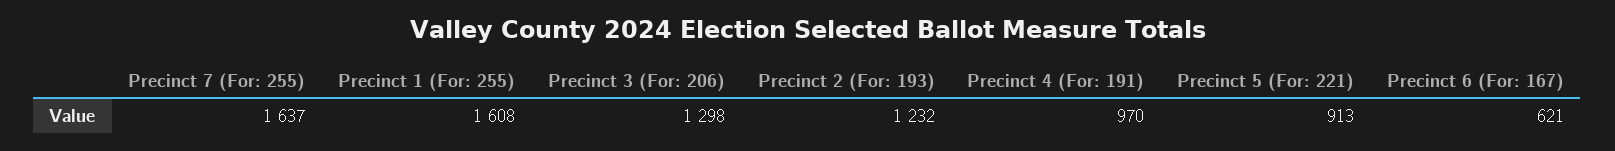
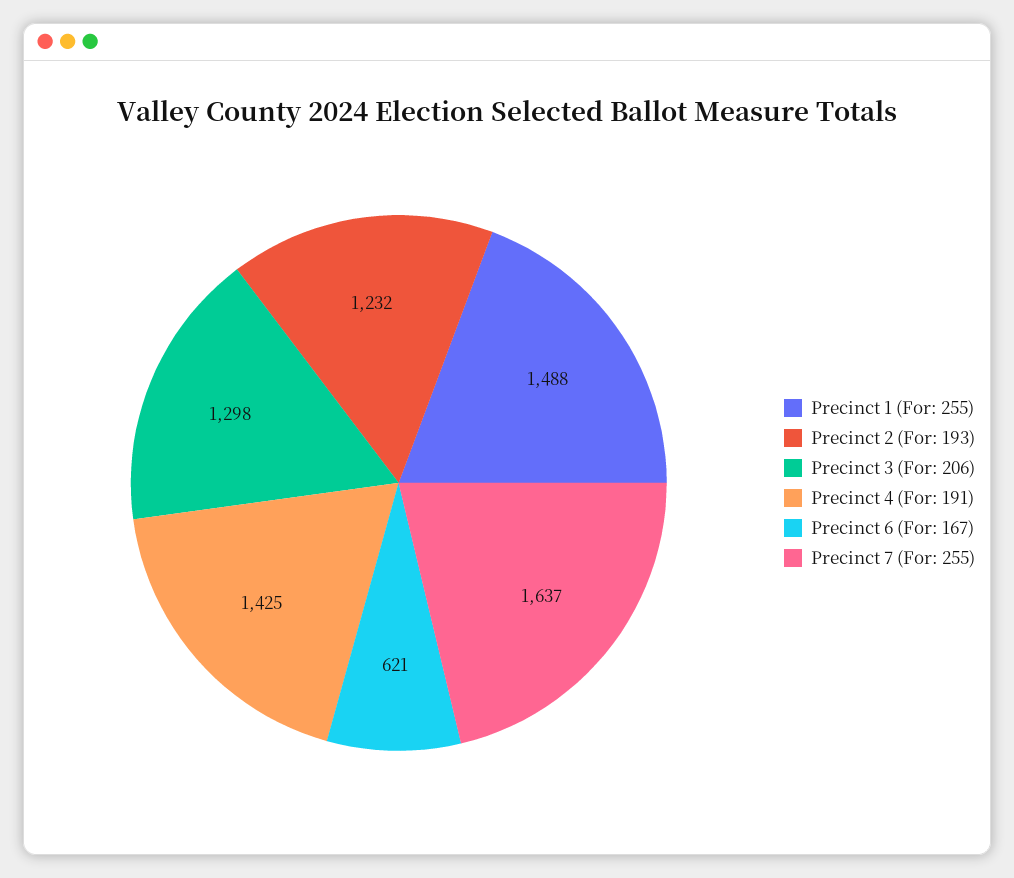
  {
    "Precinct 7 (For: 255)": 1637,
-   "Precinct 1 (For: 255)": 1608,
+   "Precinct 1 (For: 255)": 1488,
    "Precinct 3 (For: 206)": 1298,
    "Precinct 2 (For: 193)": 1232,
-   "Precinct 4 (For: 191)": 970,
+   "Precinct 4 (For: 191)": 1425,
-   "Precinct 5 (For: 221)": 913,
    "Precinct 6 (For: 167)": 621
  }

